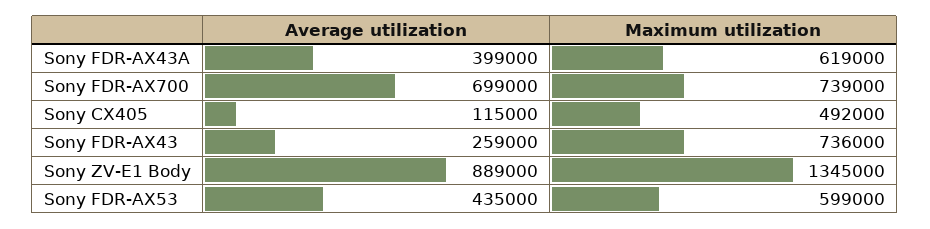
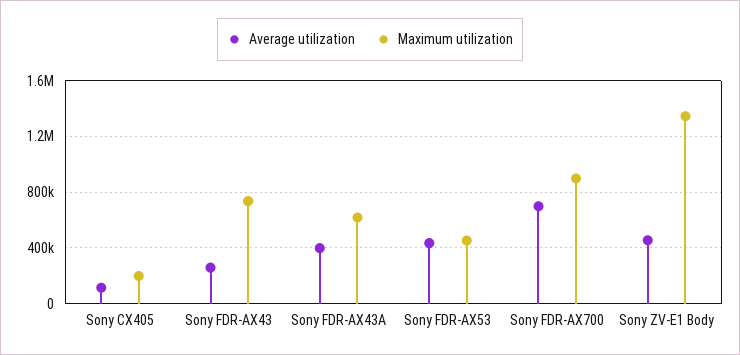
  {
    "Average utilization": {
      "Sony FDR-AX43A": 399000,
      "Sony FDR-AX700": 699000,
      "Sony CX405": 115000,
      "Sony FDR-AX43": 259000,
-     "Sony ZV-E1 Body": 889000,
+     "Sony ZV-E1 Body": 450000,
      "Sony FDR-AX53": 435000
    },
    "Maximum utilization": {
      "Sony FDR-AX43A": 619000,
-     "Sony FDR-AX700": 739000,
+     "Sony FDR-AX700": 900000,
-     "Sony CX405": 492000,
+     "Sony CX405": 200000,
      "Sony FDR-AX43": 736000,
      "Sony ZV-E1 Body": 1345000,
-     "Sony FDR-AX53": 599000
+     "Sony FDR-AX53": 450000
    }
  }

